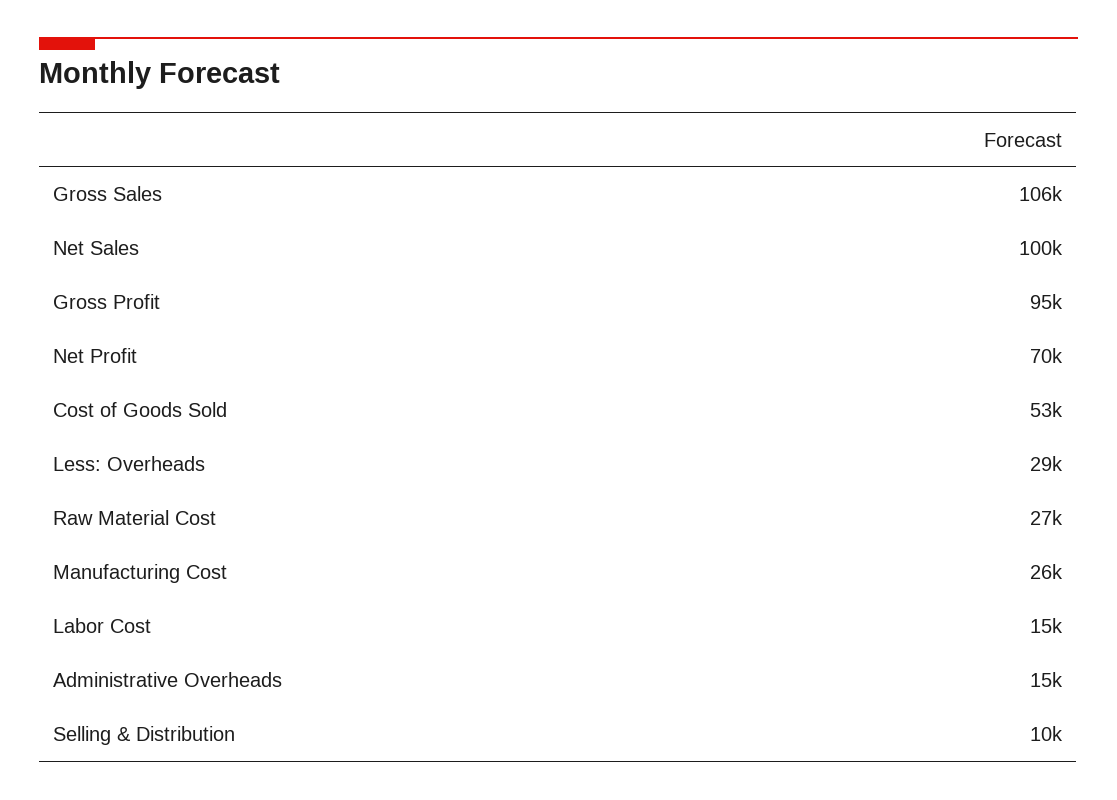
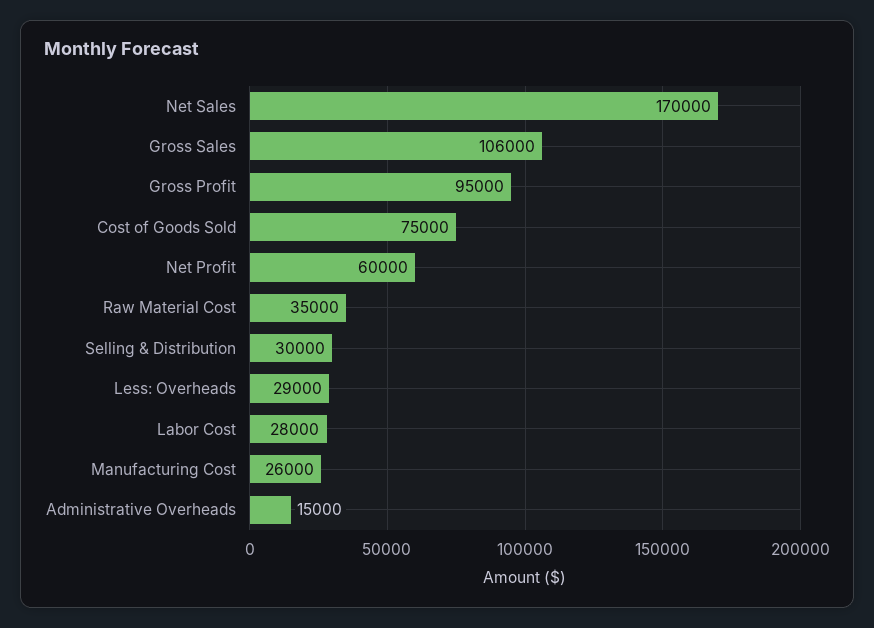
  {
    "Gross Sales": 106000,
-   "Net Sales": 100000,
+   "Net Sales": 170000,
    "Gross Profit": 95000,
-   "Net Profit": 70000,
+   "Net Profit": 60000,
-   "Cost of Goods Sold": 53000,
+   "Cost of Goods Sold": 75000,
    "Less: Overheads": 29000,
-   "Raw Material Cost": 27000,
+   "Raw Material Cost": 35000,
    "Manufacturing Cost": 26000,
-   "Labor Cost": 15000,
+   "Labor Cost": 28000,
    "Administrative Overheads": 15000,
-   "Selling & Distribution": 10000
+   "Selling & Distribution": 30000
  }

